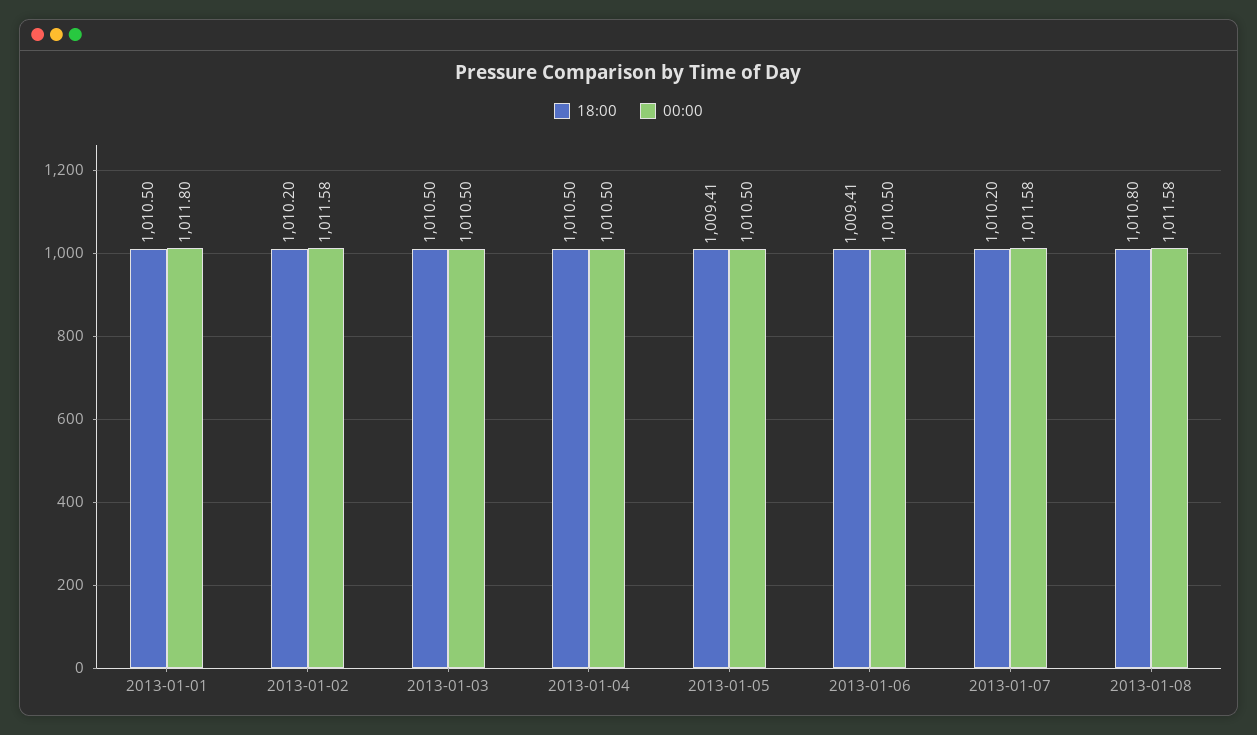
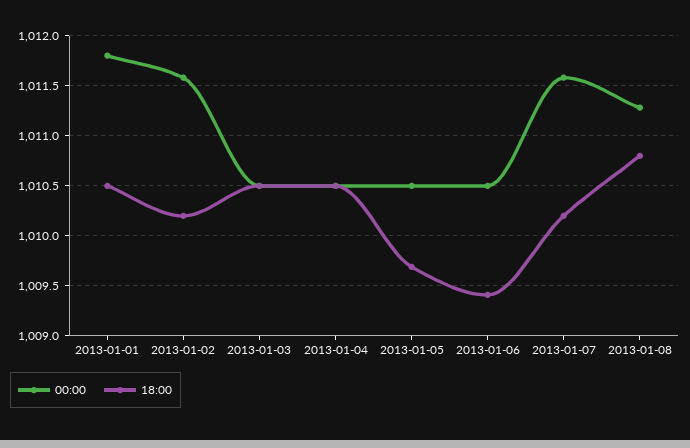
  {
    "18:00": {
      "2013-01-01": 1010.5,
      "2013-01-02": 1010.2,
      "2013-01-03": 1010.5,
      "2013-01-04": 1010.5,
-     "2013-01-05": 1009.41,
+     "2013-01-05": 1009.7,
      "2013-01-06": 1009.41,
      "2013-01-07": 1010.2,
      "2013-01-08": 1010.8
    },
    "00:00": {
      "2013-01-01": 1011.8,
      "2013-01-02": 1011.58,
      "2013-01-03": 1010.5,
      "2013-01-04": 1010.5,
      "2013-01-05": 1010.5,
      "2013-01-06": 1010.5,
      "2013-01-07": 1011.58,
-     "2013-01-08": 1011.58
+     "2013-01-08": 1011.3
    }
  }

